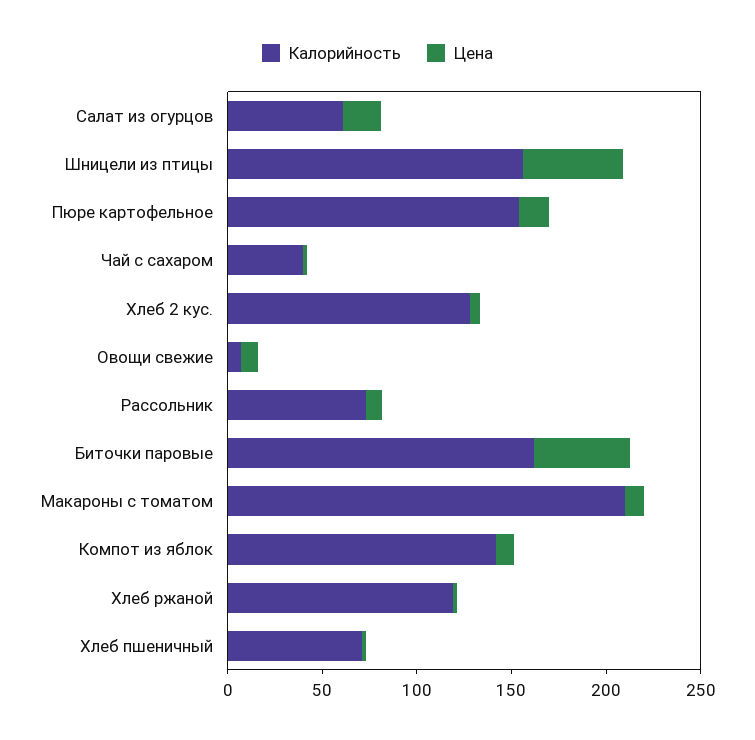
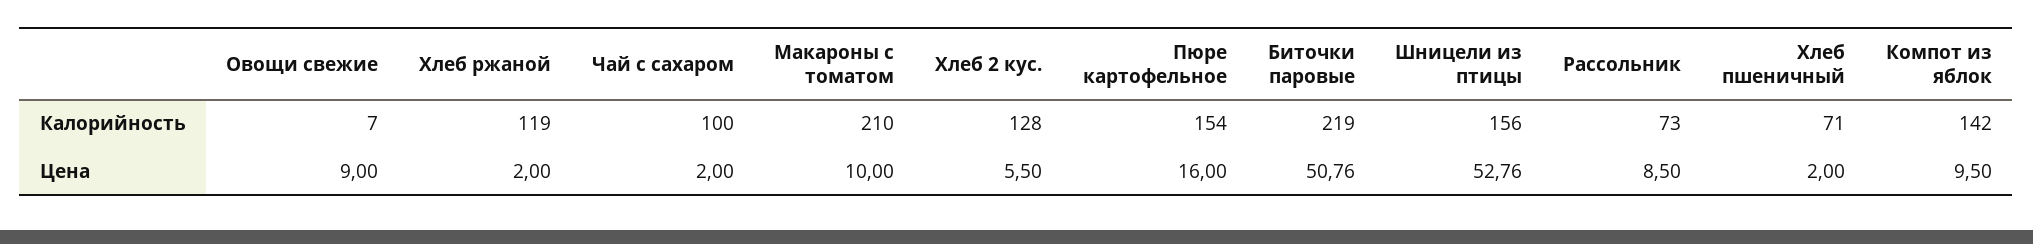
  {
    "Калорийность": {
-     "Салат из огурцов": 60,
      "Шницели из птицы": 156,
      "Пюре картофельное": 154,
-     "Чай с сахаром": 40,
+     "Чай с сахаром": 100,
      "Хлеб 2 кус.": 128,
      "Овощи свежие": 7,
      "Рассольник": 73,
-     "Биточки паровые": 160,
+     "Биточки паровые": 219,
      "Макароны с томатом": 210,
      "Компот из яблок": 142,
      "Хлеб ржаной": 119,
      "Хлеб пшеничный": 71
    },
    "Цена": {
-     "Салат из огурцов": 20,
      "Шницели из птицы": 52.76,
      "Пюре картофельное": 16,
      "Чай с сахаром": 2,
      "Хлеб 2 кус.": 5.5,
      "Овощи свежие": 9,
      "Рассольник": 8.5,
      "Биточки паровые": 50.76,
      "Макароны с томатом": 10,
      "Компот из яблок": 9.5,
      "Хлеб ржаной": 2,
      "Хлеб пшеничный": 2
    }
  }

